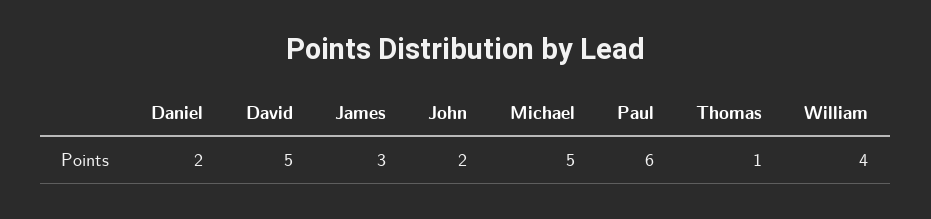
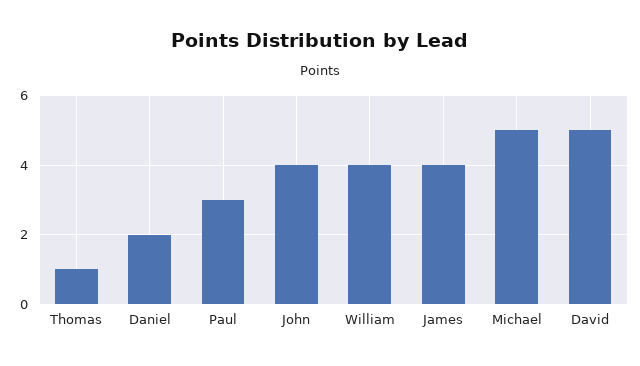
  {
    "Daniel": 2,
    "David": 5,
-   "James": 3,
+   "James": 4,
-   "John": 2,
+   "John": 4,
    "Michael": 5,
-   "Paul": 6,
+   "Paul": 3,
    "Thomas": 1,
    "William": 4
  }

